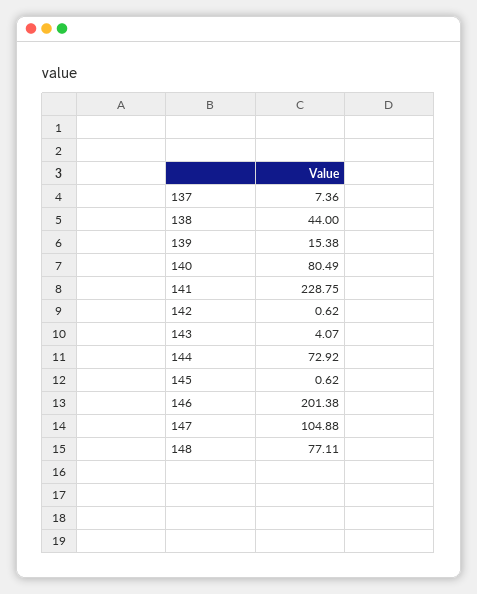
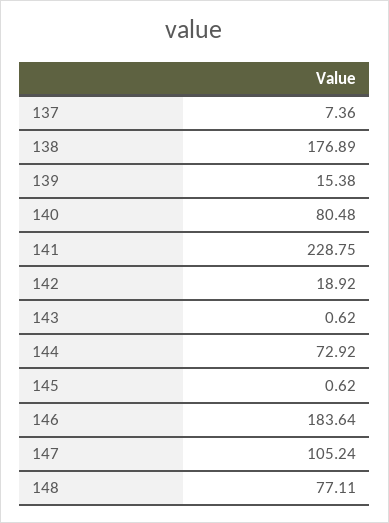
  {
    "137": 7.36,
-   "138": 44,
+   "138": 176.89,
    "139": 15.38,
-   "140": 80.49,
+   "140": 80.48,
    "141": 228.75,
-   "142": 0.62,
+   "142": 18.92,
-   "143": 4.07,
+   "143": 0.62,
    "144": 72.92,
    "145": 0.62,
-   "146": 201.38,
+   "146": 183.64,
-   "147": 104.88,
+   "147": 105.24,
    "148": 77.11
  }

